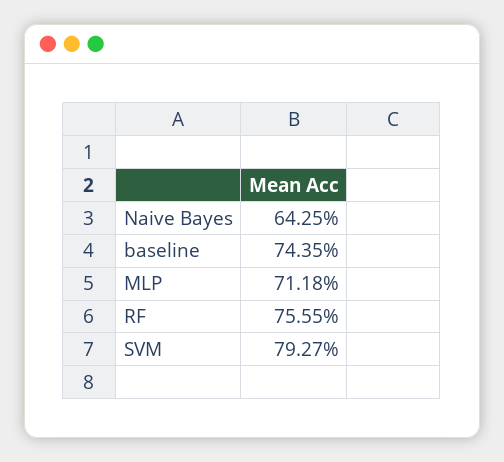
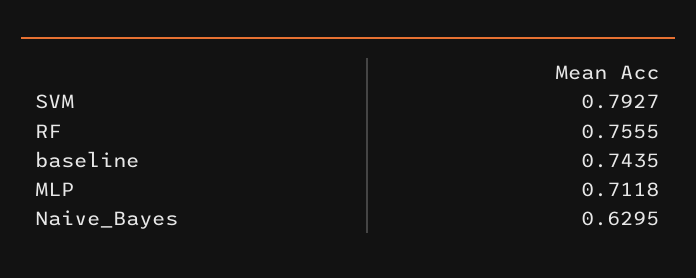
  {
-   "Naive Bayes": 0.6425,
+   "Naive Bayes": 0.6295,
    "baseline": 0.7435,
    "MLP": 0.7118,
    "RF": 0.7555,
    "SVM": 0.7927
  }

